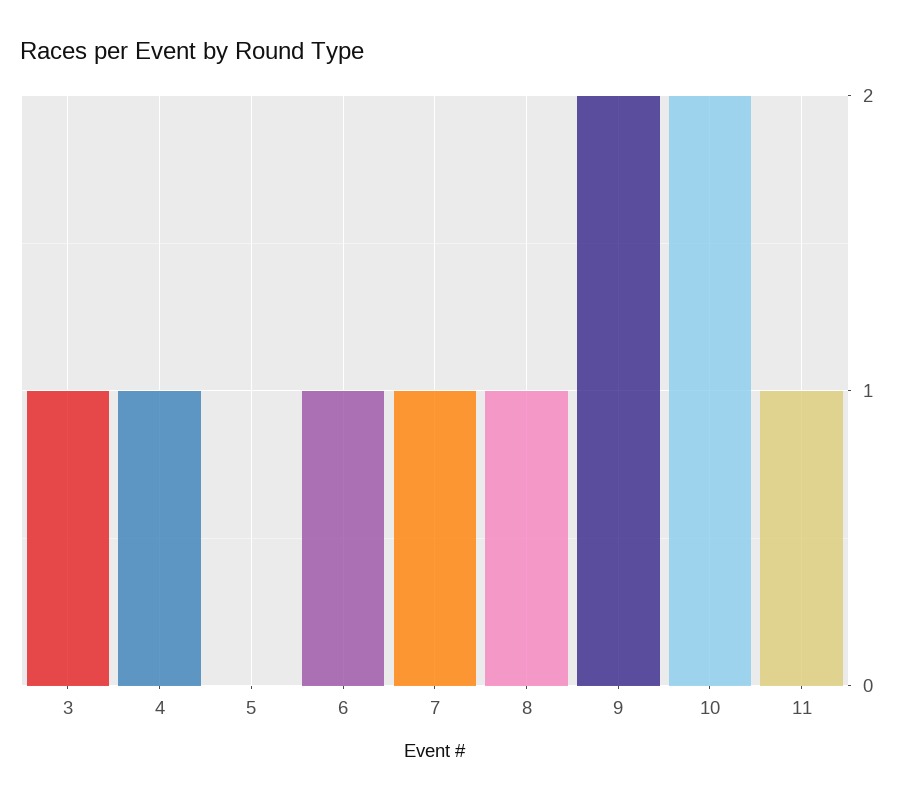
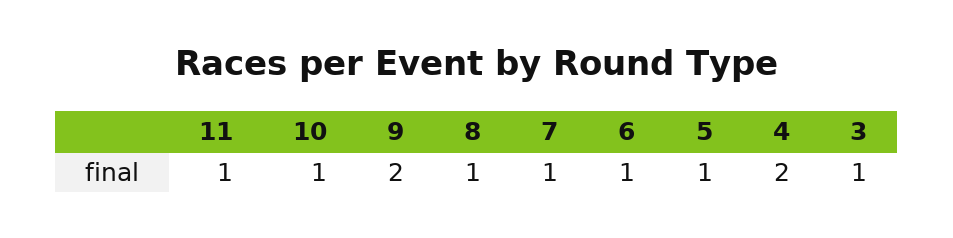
  {
    "3": 1,
-   "4": 1,
+   "4": 2,
-   "5": 0,
+   "5": 1,
    "6": 1,
    "7": 1,
    "8": 1,
    "9": 2,
-   "10": 2,
+   "10": 1,
    "11": 1
  }

